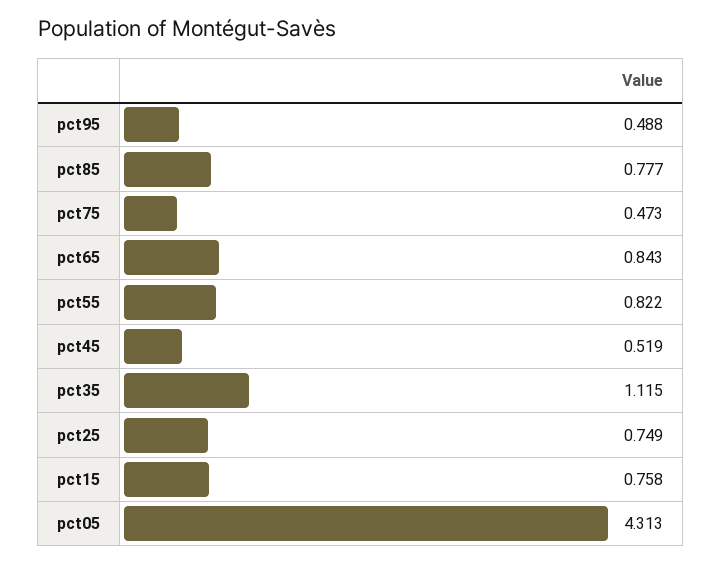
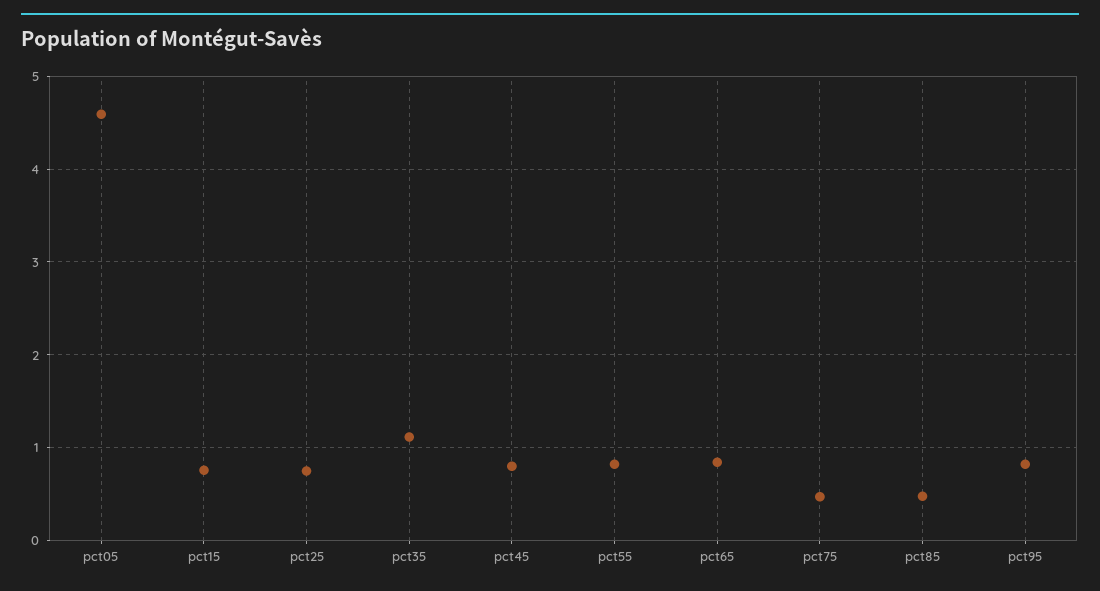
  {
-   "pct95": 0.488,
+   "pct95": 0.8,
-   "pct85": 0.777,
+   "pct85": 0.5,
    "pct75": 0.473,
    "pct65": 0.843,
    "pct55": 0.822,
-   "pct45": 0.519,
+   "pct45": 0.8,
    "pct35": 1.115,
    "pct25": 0.749,
    "pct15": 0.758,
-   "pct05": 4.313
+   "pct05": 4.6
  }

